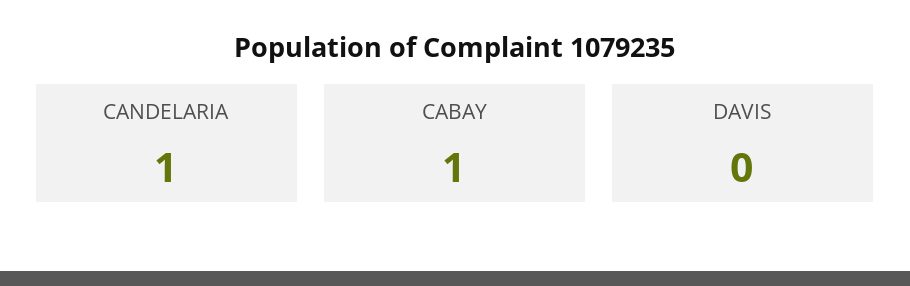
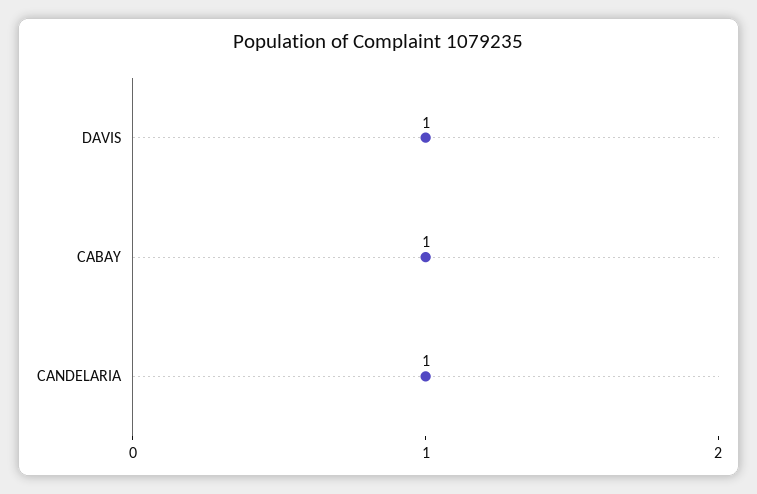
  {
    "CANDELARIA": 1,
    "CABAY": 1,
-   "DAVIS": 0
+   "DAVIS": 1
  }

